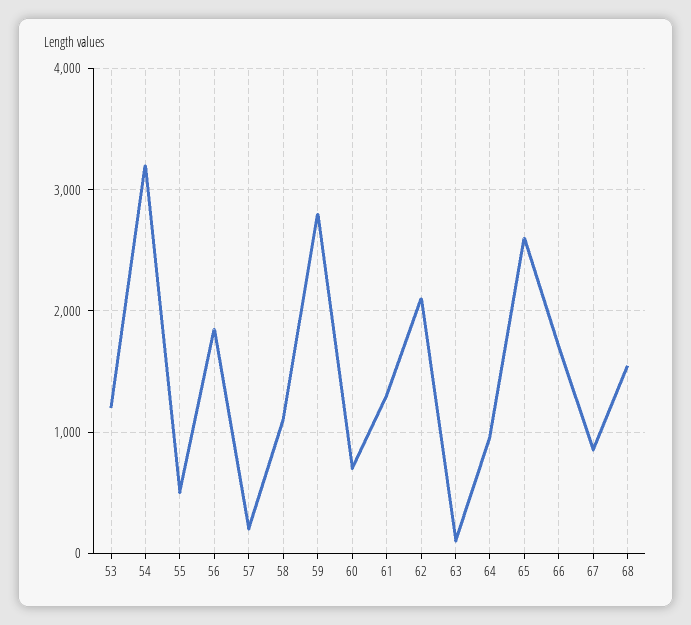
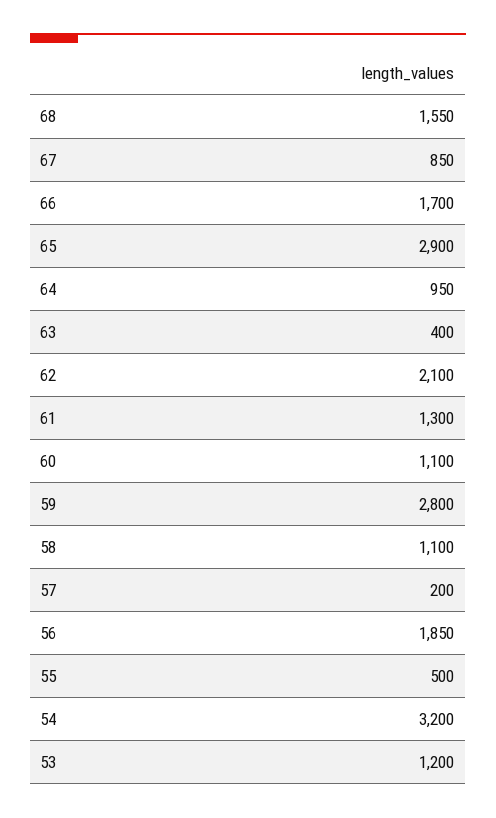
  {
    "53": 1200,
    "54": 3200,
    "55": 500,
    "56": 1850,
    "57": 200,
    "58": 1100,
    "59": 2800,
-   "60": 700,
+   "60": 1100,
    "61": 1300,
    "62": 2100,
-   "63": 100,
+   "63": 400,
    "64": 950,
-   "65": 2600,
+   "65": 2900,
    "66": 1700,
    "67": 850,
    "68": 1550
  }

